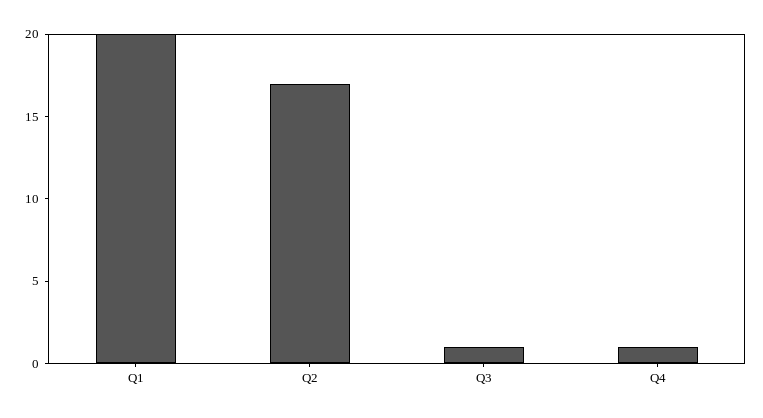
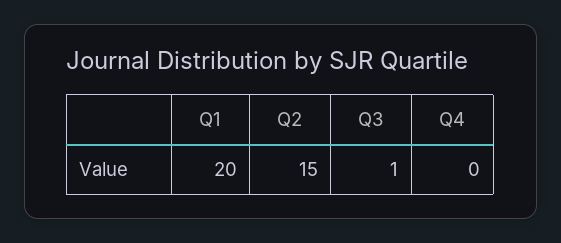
  {
    "Q1": 20,
-   "Q2": 17,
+   "Q2": 15,
    "Q3": 1,
-   "Q4": 1
+   "Q4": 0
  }

